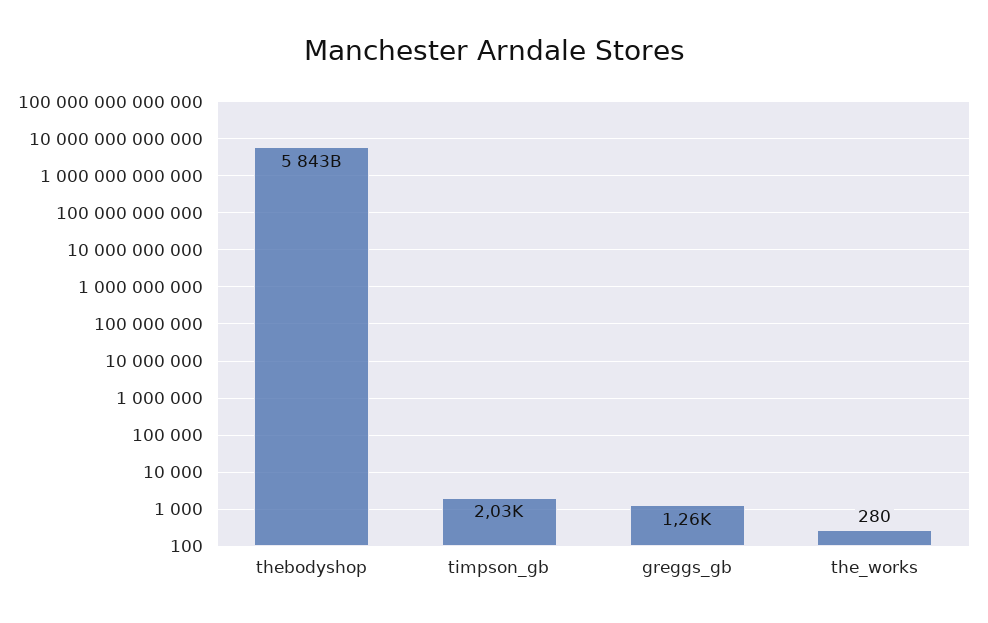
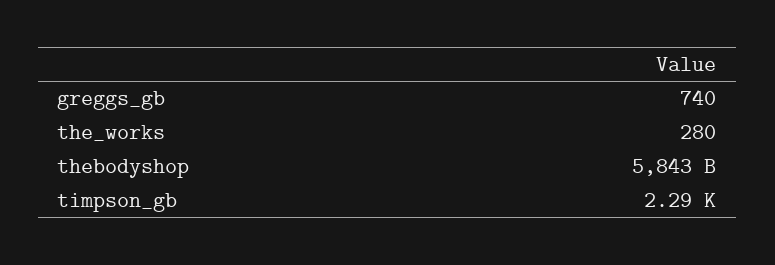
  {
    "thebodyshop": 5843000000000,
-   "timpson_gb": 2030,
+   "timpson_gb": 2290,
-   "greggs_gb": 1260,
+   "greggs_gb": 740,
    "the_works": 280
  }

